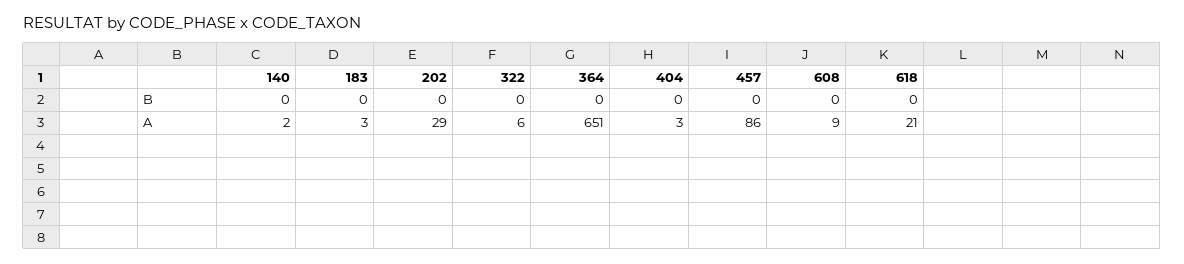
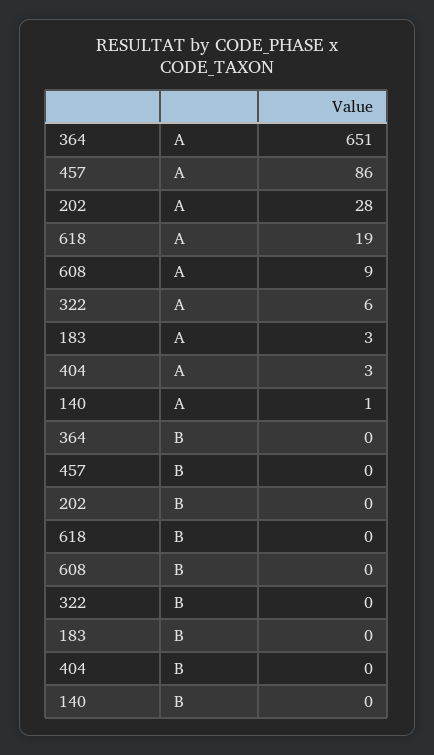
  {
    "140": {
      "B": 0,
-     "A": 2
+     "A": 1
    },
    "183": {
      "B": 0,
      "A": 3
    },
    "202": {
      "B": 0,
-     "A": 29
+     "A": 28
    },
    "322": {
      "B": 0,
      "A": 6
    },
    "364": {
      "B": 0,
      "A": 651
    },
    "404": {
      "B": 0,
      "A": 3
    },
    "457": {
      "B": 0,
      "A": 86
    },
    "608": {
      "B": 0,
      "A": 9
    },
    "618": {
      "B": 0,
-     "A": 21
+     "A": 19
    }
  }

